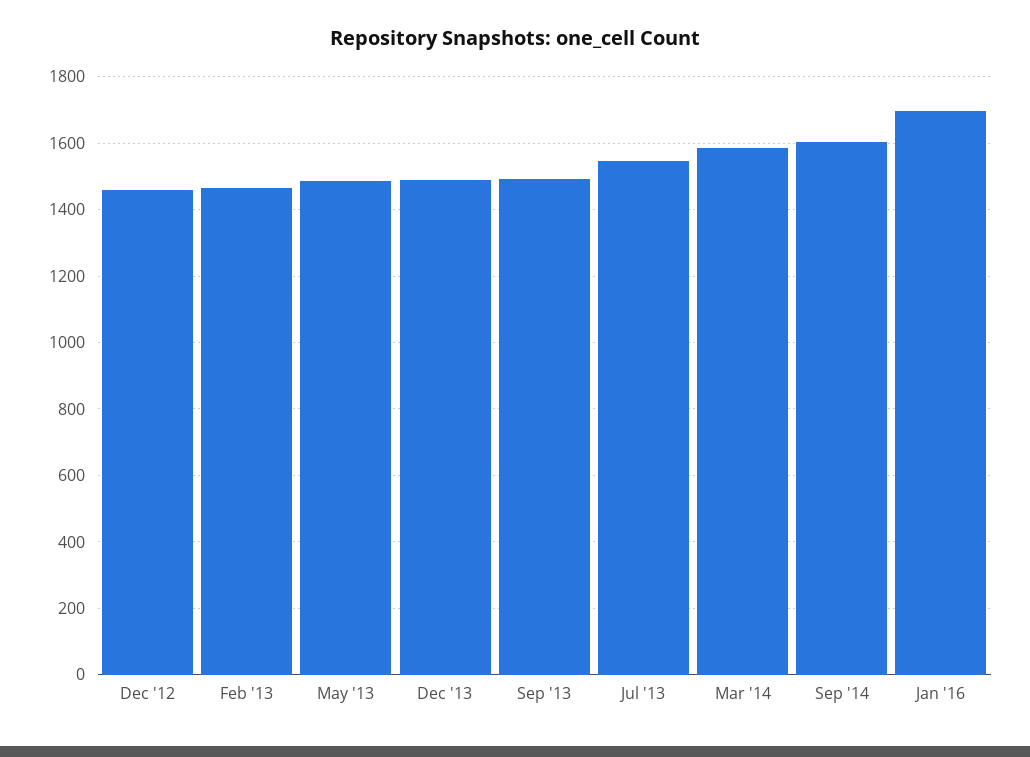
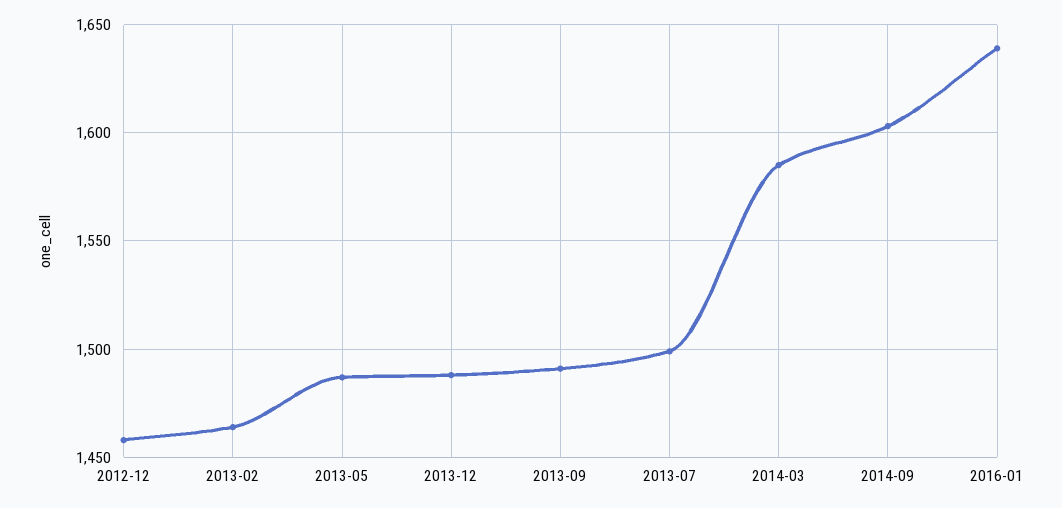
  {
    "Dec '12": 1460,
    "Feb '13": 1465,
    "May '13": 1485,
    "Dec '13": 1490,
    "Sep '13": 1490,
-   "Jul '13": 1540,
+   "Jul '13": 1500,
    "Mar '14": 1585,
    "Sep '14": 1605,
-   "Jan '16": 1700
+   "Jan '16": 1640
  }

